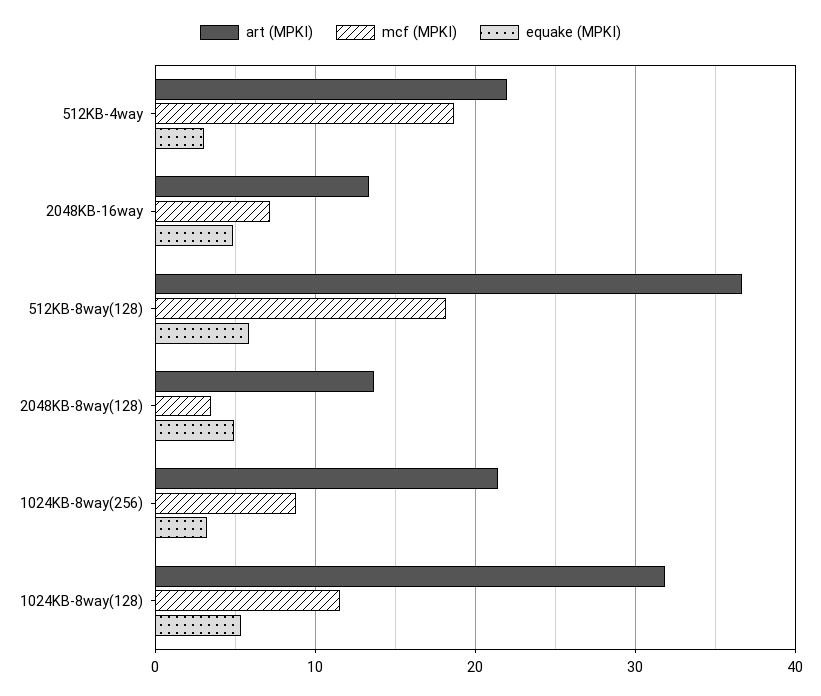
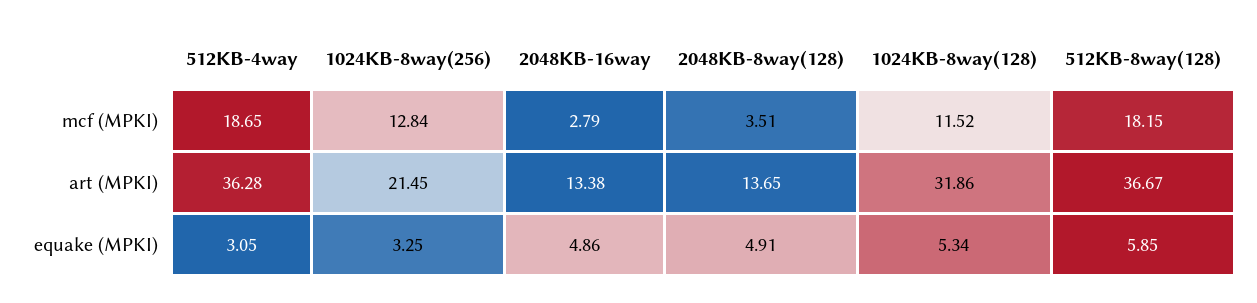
  {
    "art (MPKI)": {
-     "512KB-4way": 22,
+     "512KB-4way": 36.28,
      "2048KB-16way": 13.38,
      "512KB-8way(128)": 36.67,
      "2048KB-8way(128)": 13.65,
      "1024KB-8way(256)": 21.45,
      "1024KB-8way(128)": 31.86
    },
    "mcf (MPKI)": {
      "512KB-4way": 18.65,
-     "2048KB-16way": 7,
+     "2048KB-16way": 2.79,
      "512KB-8way(128)": 18.15,
      "2048KB-8way(128)": 3.51,
-     "1024KB-8way(256)": 9,
+     "1024KB-8way(256)": 12.84,
      "1024KB-8way(128)": 11.52
    },
    "equake (MPKI)": {
      "512KB-4way": 3.05,
      "2048KB-16way": 4.86,
      "512KB-8way(128)": 5.85,
      "2048KB-8way(128)": 4.91,
      "1024KB-8way(256)": 3.25,
      "1024KB-8way(128)": 5.34
    }
  }

